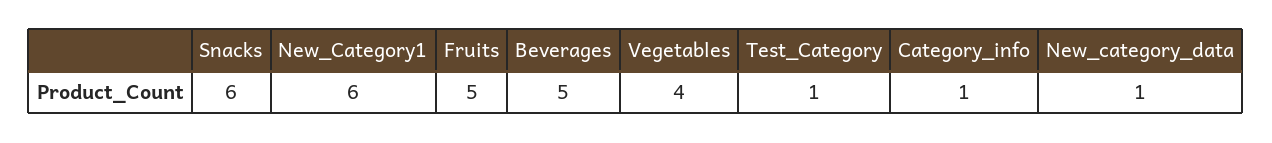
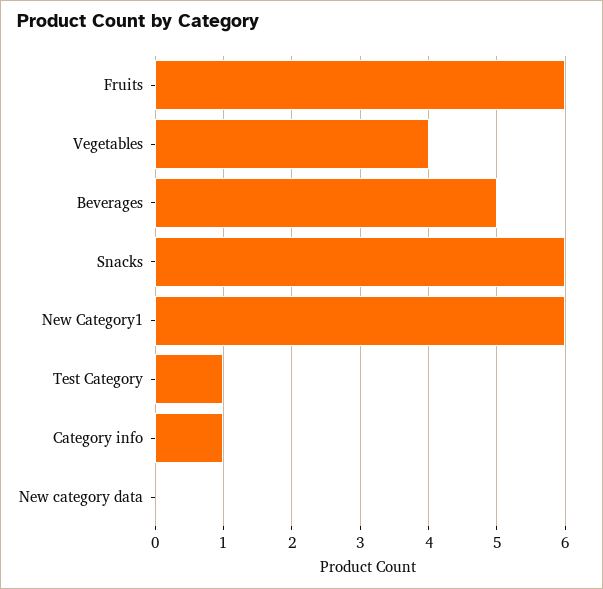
  {
    "Snacks": 6,
    "New_Category1": 6,
-   "Fruits": 5,
+   "Fruits": 6,
    "Beverages": 5,
    "Vegetables": 4,
    "Test_Category": 1,
    "Category_info": 1,
-   "New_category_data": 1
+   "New_category_data": 0
  }

